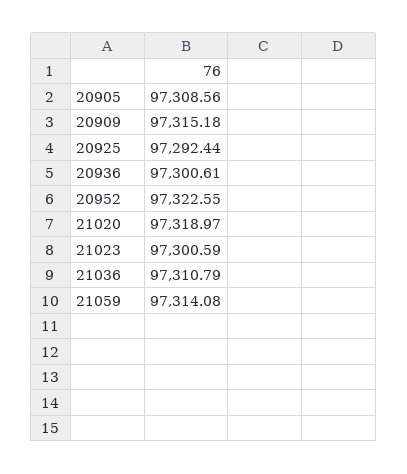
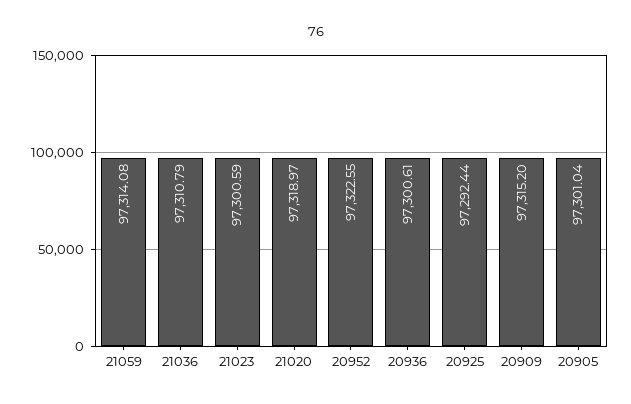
  {
-   "20905": 97308.56,
+   "20905": 97301.04,
-   "20909": 97315.18,
+   "20909": 97315.2,
    "20925": 97292.44,
    "20936": 97300.61,
    "20952": 97322.55,
    "21020": 97318.97,
    "21023": 97300.59,
    "21036": 97310.79,
    "21059": 97314.08
  }

